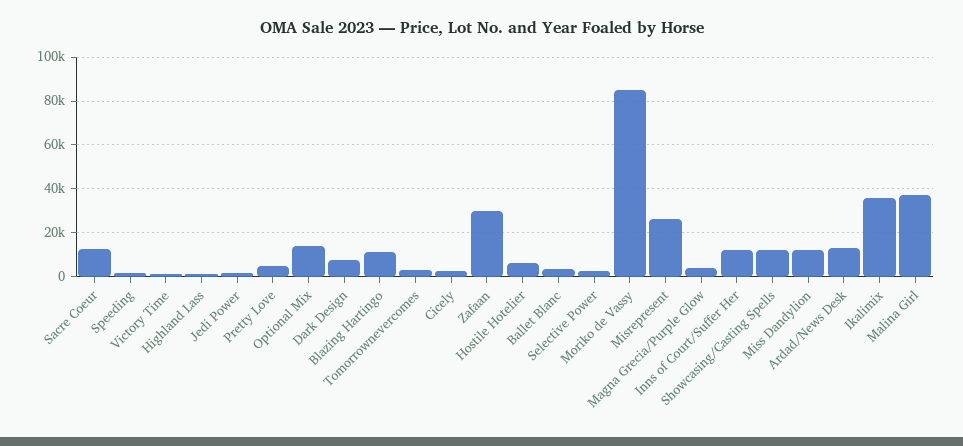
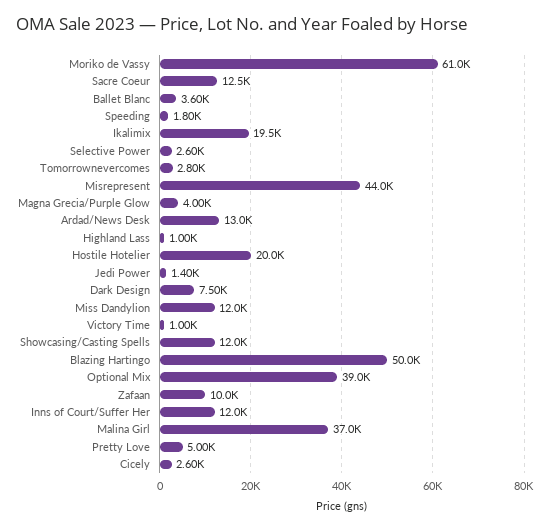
  {
    "Sacre Coeur": 12500,
    "Speeding": 1800,
    "Victory Time": 1000,
    "Highland Lass": 1000,
    "Jedi Power": 1400,
    "Pretty Love": 5000,
-   "Optional Mix": 15000,
+   "Optional Mix": 39000,
    "Dark Design": 7500,
-   "Blazing Hartingo": 10000,
+   "Blazing Hartingo": 50000,
    "Tomorrownevercomes": 2800,
    "Cicely": 2600,
-   "Zafaan": 30000,
+   "Zafaan": 10000,
-   "Hostile Hotelier": 5000,
+   "Hostile Hotelier": 20000,
    "Ballet Blanc": 3600,
    "Selective Power": 2600,
-   "Moriko de Vassy": 85000,
+   "Moriko de Vassy": 61000,
-   "Misrepresent": 25000,
+   "Misrepresent": 44000,
    "Magna Grecia/Purple Glow": 4000,
    "Inns of Court/Suffer Her": 12000,
    "Showcasing/Casting Spells": 12000,
    "Miss Dandylion": 12000,
    "Ardad/News Desk": 13000,
-   "Ikalimix": 35000,
+   "Ikalimix": 19500,
    "Malina Girl": 37000
  }

